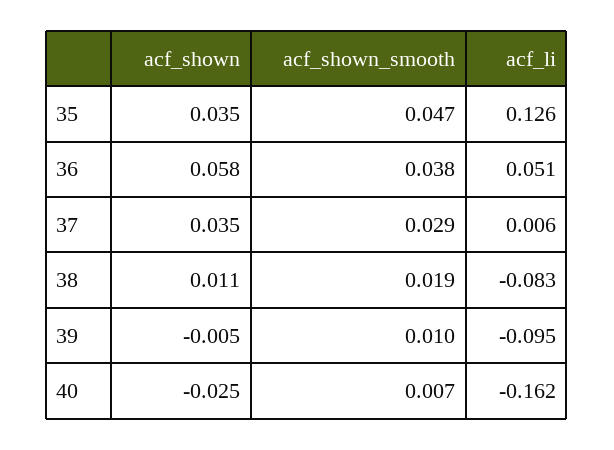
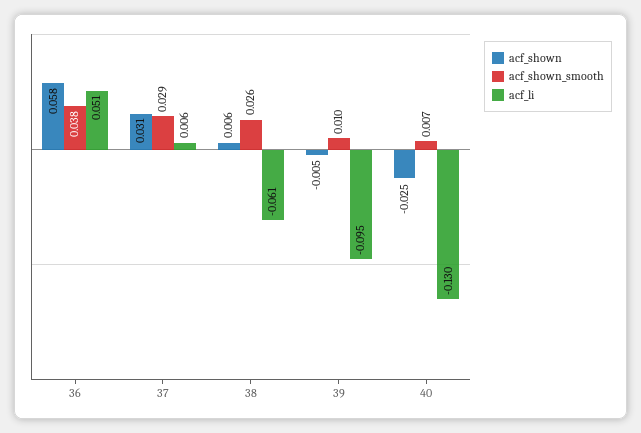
  {
    "acf_shown": {
-     "35": 0.035,
      "36": 0.058,
-     "37": 0.035,
+     "37": 0.031,
-     "38": 0.011,
+     "38": 0.006,
      "39": -0.005,
      "40": -0.025
    },
    "acf_shown_smooth": {
-     "35": 0.047,
      "36": 0.038,
      "37": 0.029,
-     "38": 0.019,
+     "38": 0.026,
      "39": 0.01,
      "40": 0.007
    },
    "acf_li": {
-     "35": 0.126,
      "36": 0.051,
      "37": 0.006,
-     "38": -0.083,
+     "38": -0.061,
      "39": -0.095,
-     "40": -0.162
+     "40": -0.13
    }
  }

